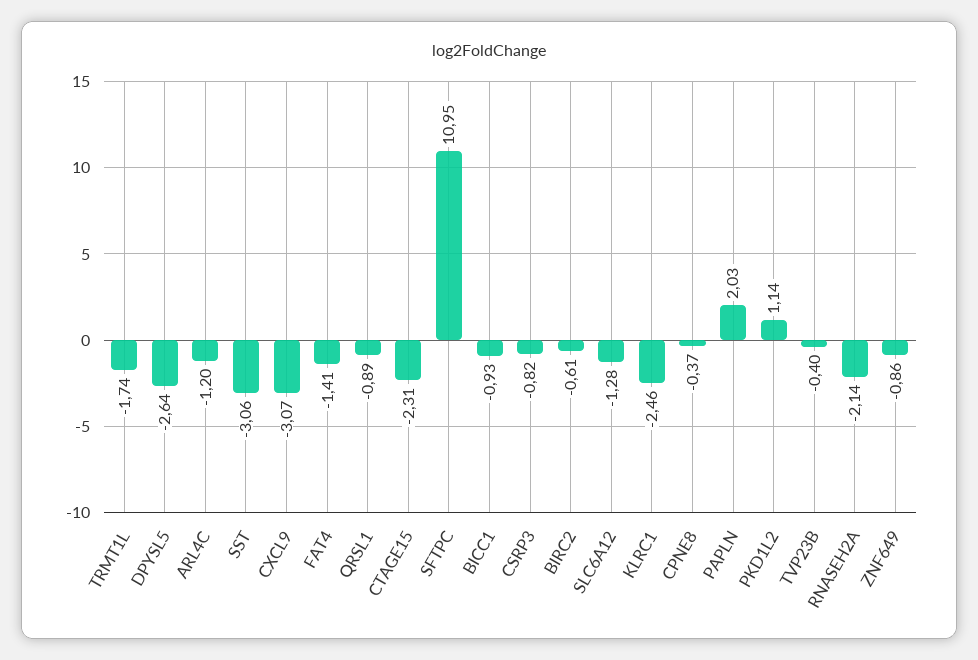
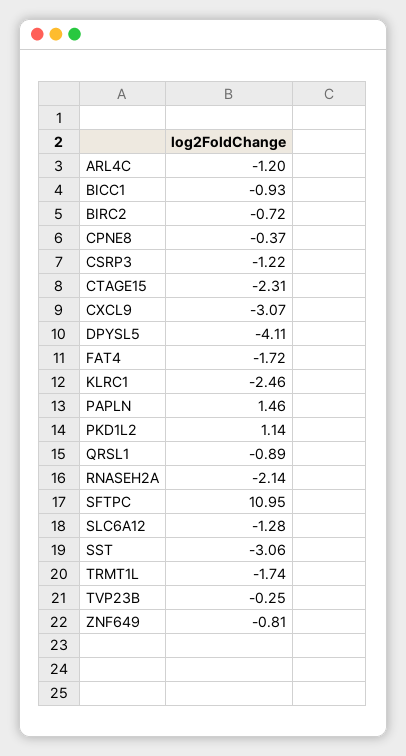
  {
    "TRMT1L": -1.74,
-   "DPYSL5": -2.64,
+   "DPYSL5": -4.11,
    "ARL4C": -1.2,
    "SST": -3.06,
    "CXCL9": -3.07,
-   "FAT4": -1.41,
+   "FAT4": -1.72,
    "QRSL1": -0.89,
    "CTAGE15": -2.31,
    "SFTPC": 10.95,
    "BICC1": -0.93,
-   "CSRP3": -0.82,
+   "CSRP3": -1.22,
-   "BIRC2": -0.61,
+   "BIRC2": -0.72,
    "SLC6A12": -1.28,
    "KLRC1": -2.46,
    "CPNE8": -0.37,
-   "PAPLN": 2.03,
+   "PAPLN": 1.46,
    "PKD1L2": 1.14,
-   "TVP23B": -0.4,
+   "TVP23B": -0.25,
    "RNASEH2A": -2.14,
-   "ZNF649": -0.86
+   "ZNF649": -0.81
  }

